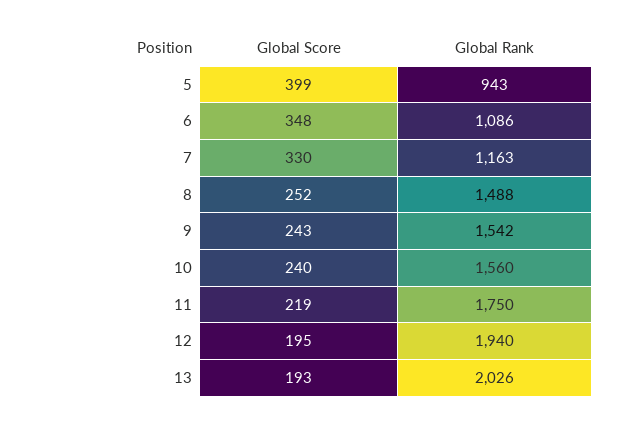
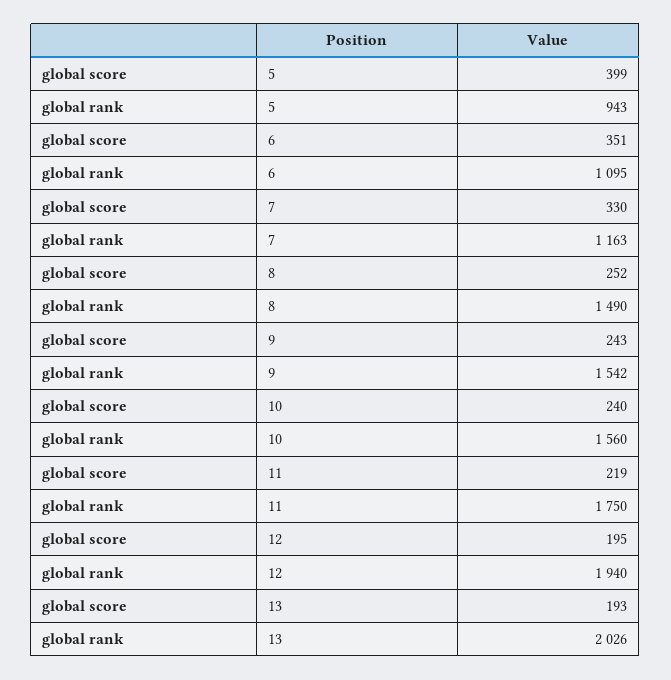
  {
    "Global Score": {
      "5": 399,
-     "6": 348,
+     "6": 351,
      "7": 330,
      "8": 252,
      "9": 243,
      "10": 240,
      "11": 219,
      "12": 195,
      "13": 193
    },
    "Global Rank": {
      "5": 943,
-     "6": 1086,
+     "6": 1095,
      "7": 1163,
-     "8": 1488,
+     "8": 1490,
      "9": 1542,
      "10": 1560,
      "11": 1750,
      "12": 1940,
      "13": 2026
    }
  }

